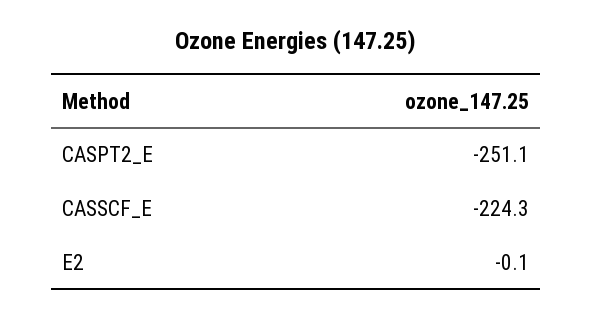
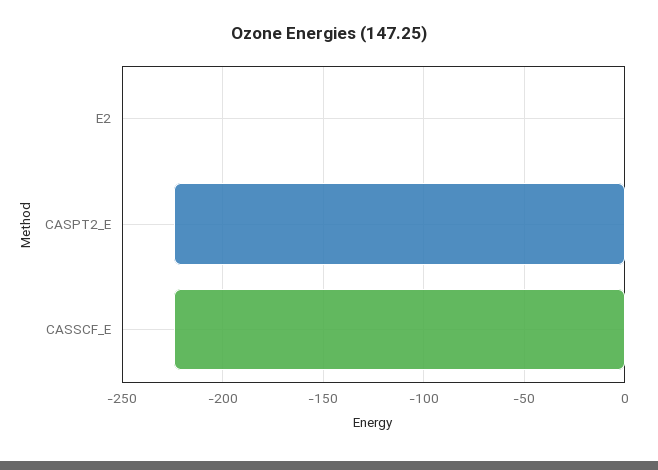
  {
-   "CASPT2_E": -251.1,
+   "CASPT2_E": -225,
    "CASSCF_E": -224.3,
    "E2": -0.1
  }

